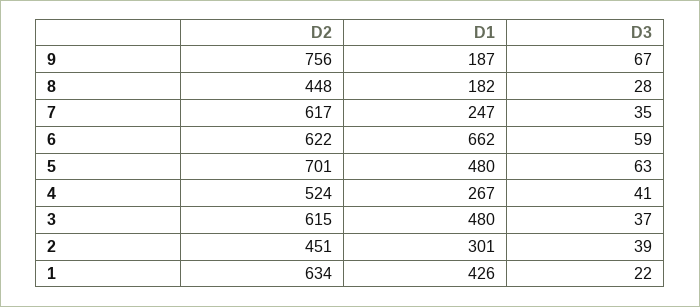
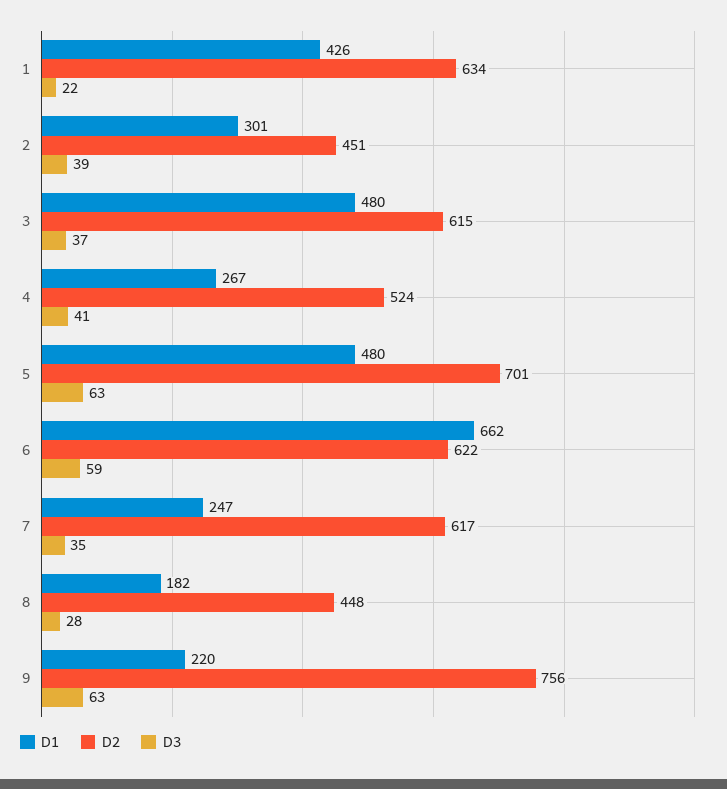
  {
    "D2": {
      "9": 756,
      "8": 448,
      "7": 617,
      "6": 622,
      "5": 701,
      "4": 524,
      "3": 615,
      "2": 451,
      "1": 634
    },
    "D1": {
-     "9": 187,
+     "9": 220,
      "8": 182,
      "7": 247,
      "6": 662,
      "5": 480,
      "4": 267,
      "3": 480,
      "2": 301,
      "1": 426
    },
    "D3": {
-     "9": 67,
+     "9": 63,
      "8": 28,
      "7": 35,
      "6": 59,
      "5": 63,
      "4": 41,
      "3": 37,
      "2": 39,
      "1": 22
    }
  }

